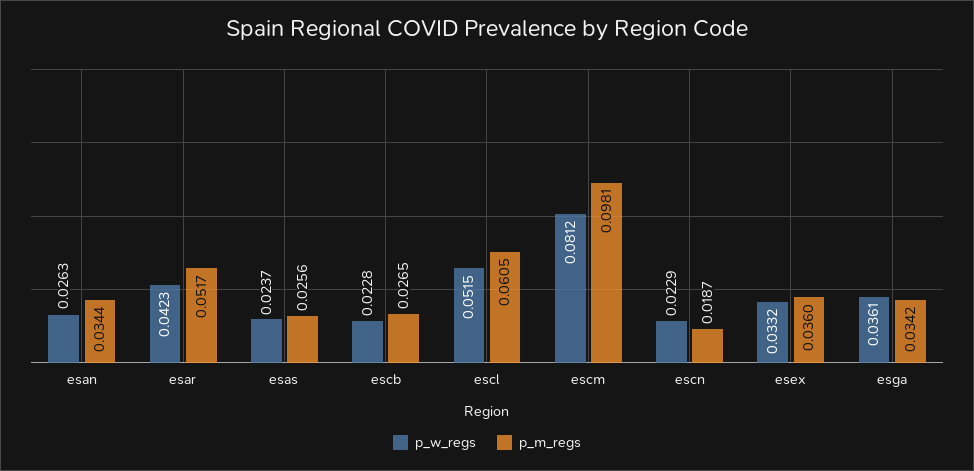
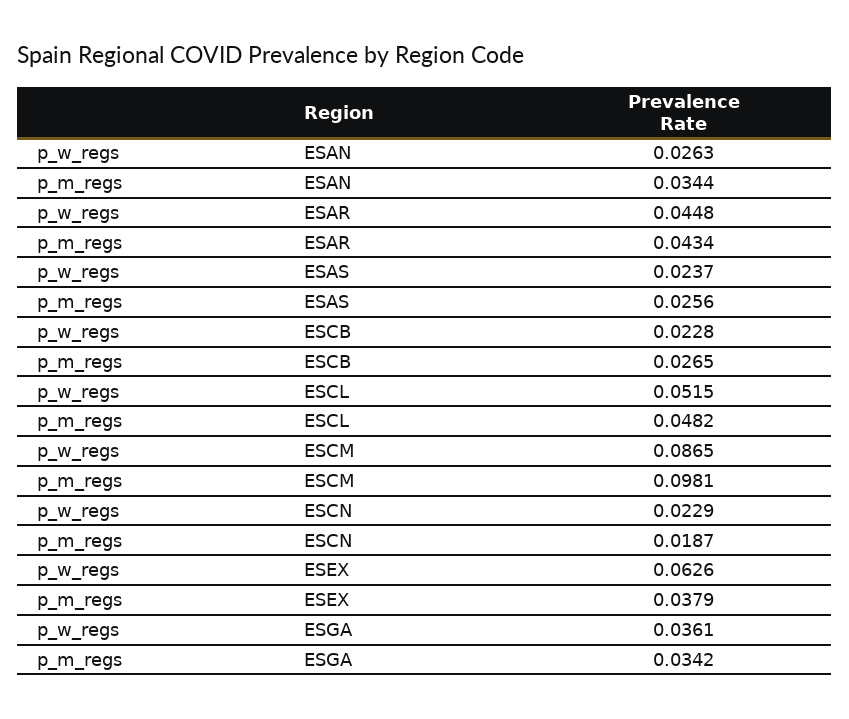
  {
    "p_w_regs": {
      "esan": 0.0263,
-     "esar": 0.0423,
+     "esar": 0.0448,
      "esas": 0.0237,
      "escb": 0.0228,
      "escl": 0.0515,
-     "escm": 0.0812,
+     "escm": 0.0865,
      "escn": 0.0229,
-     "esex": 0.0332,
+     "esex": 0.0626,
      "esga": 0.0361
    },
    "p_m_regs": {
      "esan": 0.0344,
-     "esar": 0.0517,
+     "esar": 0.0434,
      "esas": 0.0256,
      "escb": 0.0265,
-     "escl": 0.0605,
+     "escl": 0.0482,
      "escm": 0.0981,
      "escn": 0.0187,
-     "esex": 0.036,
+     "esex": 0.0379,
      "esga": 0.0342
    }
  }

